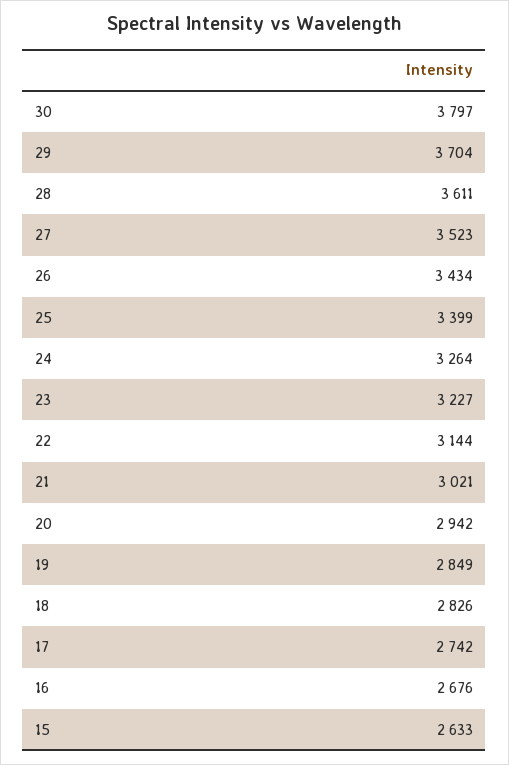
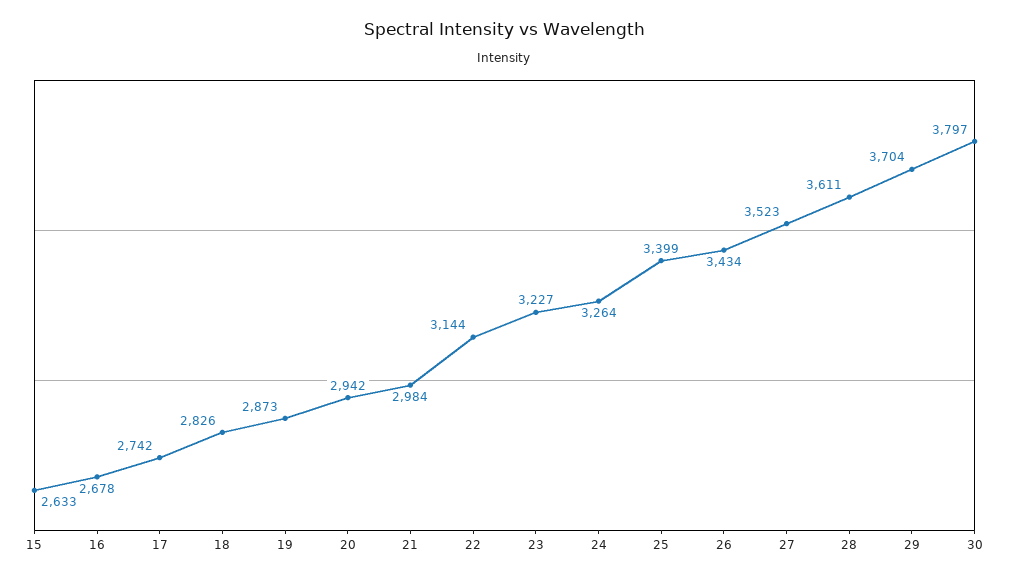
  {
    "30": 3797,
    "29": 3704,
    "28": 3611,
    "27": 3523,
    "26": 3434,
    "25": 3399,
    "24": 3264,
    "23": 3227,
    "22": 3144,
-   "21": 3021,
+   "21": 2984,
    "20": 2942,
-   "19": 2849,
+   "19": 2873,
    "18": 2826,
    "17": 2742,
-   "16": 2676,
+   "16": 2678,
    "15": 2633
  }

